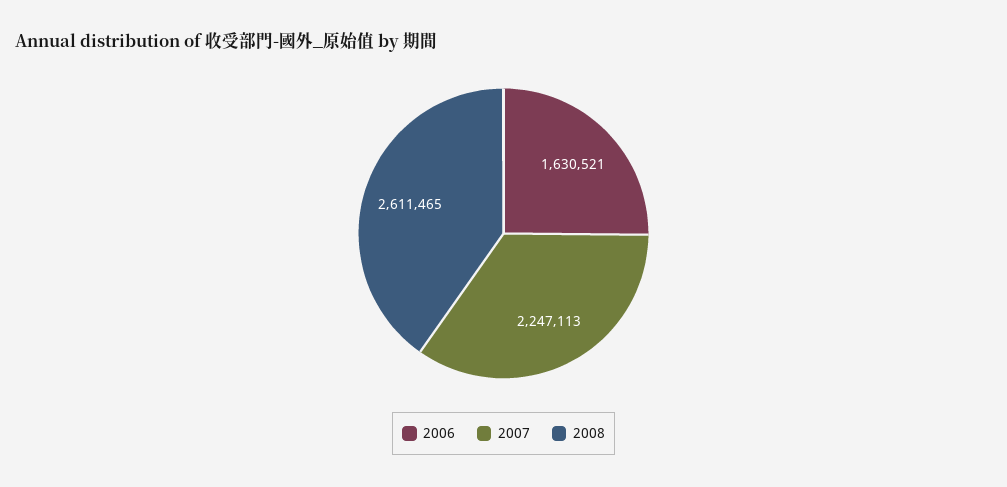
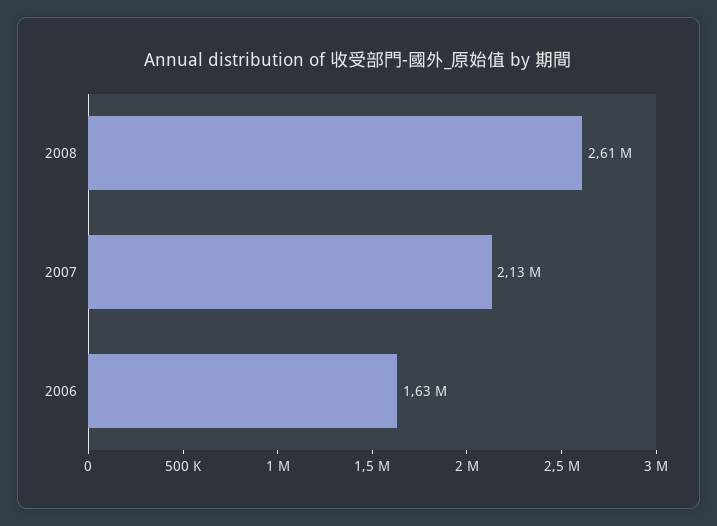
  {
    "2006": 1630521,
-   "2007": 2247113,
+   "2007": 2130000,
    "2008": 2611465
  }

